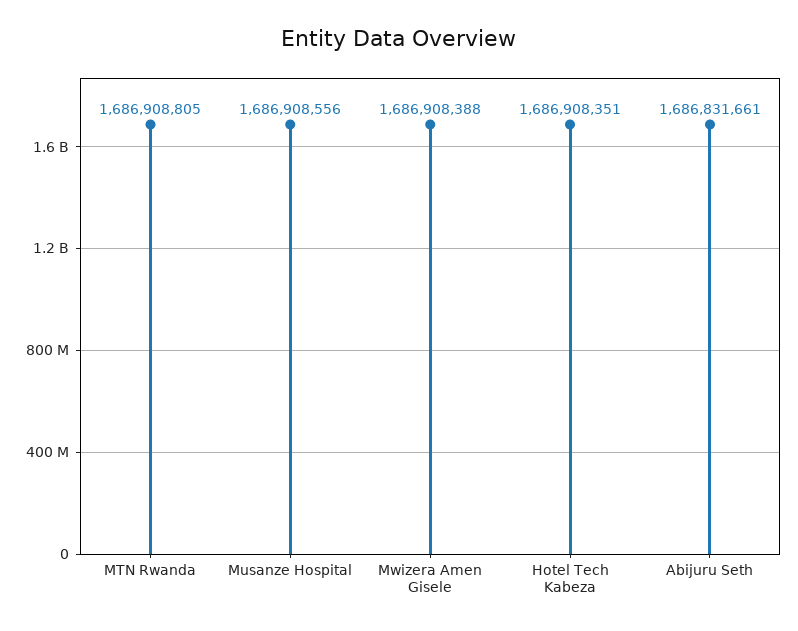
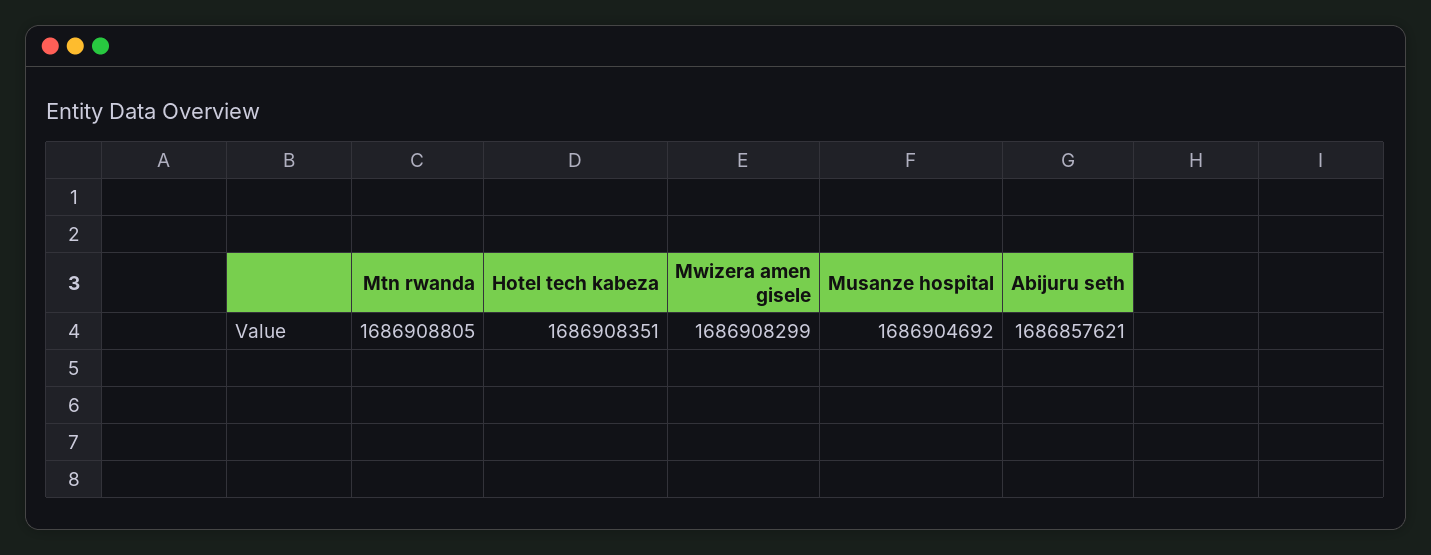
  {
    "MTN Rwanda": 1686908805,
-   "Musanze Hospital": 1686908556,
+   "Musanze Hospital": 1686904692,
-   "Mwizera Amen Gisele": 1686908388,
+   "Mwizera Amen Gisele": 1686908299,
    "Hotel Tech Kabeza": 1686908351,
-   "Abijuru Seth": 1686831661
+   "Abijuru Seth": 1686857621
  }

